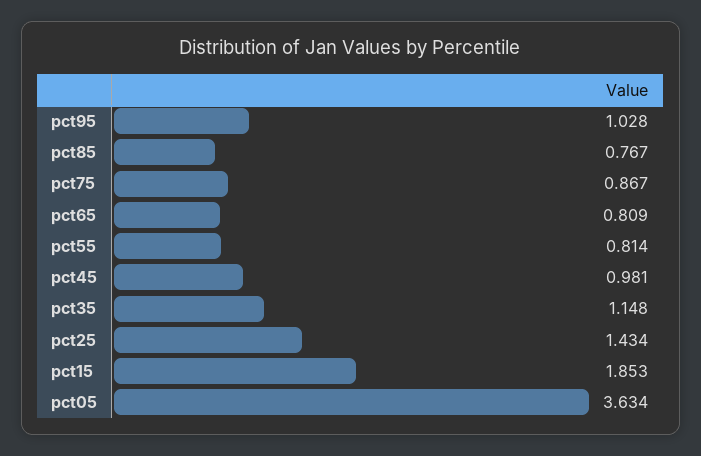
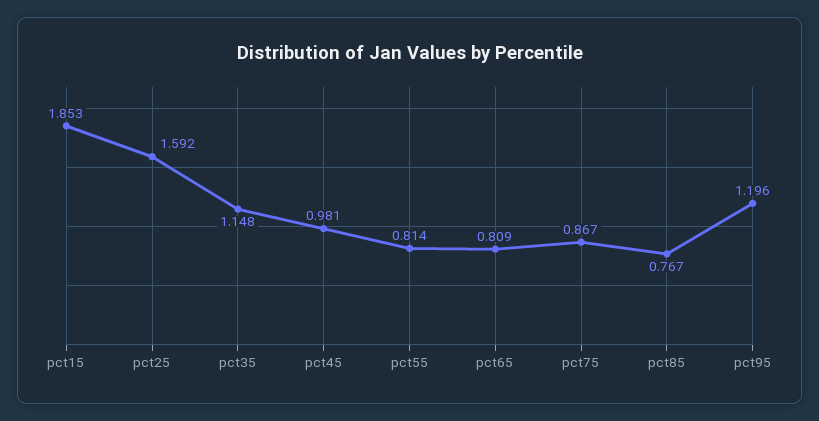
  {
-   "pct95": 1.028,
+   "pct95": 1.196,
    "pct85": 0.767,
    "pct75": 0.867,
    "pct65": 0.809,
    "pct55": 0.814,
    "pct45": 0.981,
    "pct35": 1.148,
-   "pct25": 1.434,
+   "pct25": 1.592,
-   "pct15": 1.853,
+   "pct15": 1.853
-   "pct05": 3.634
  }

